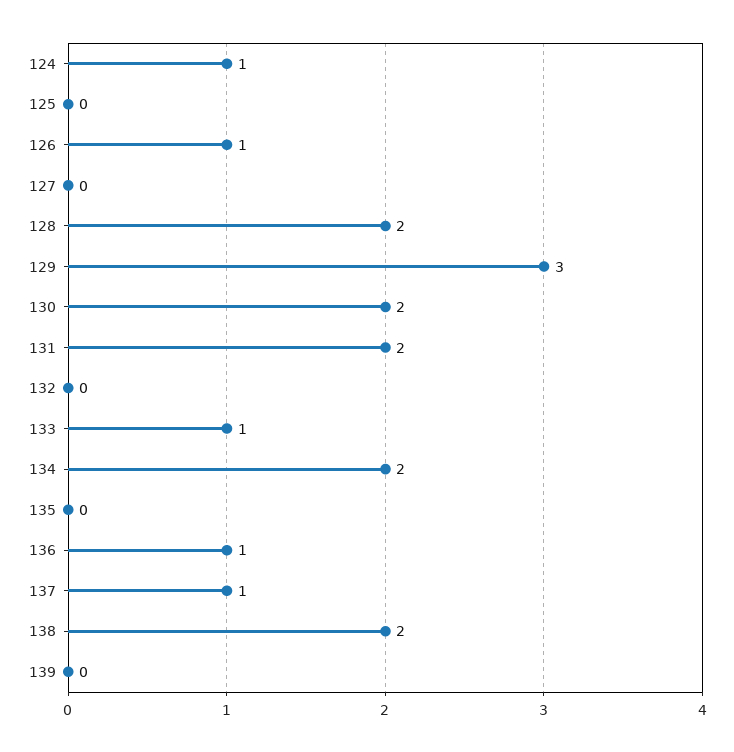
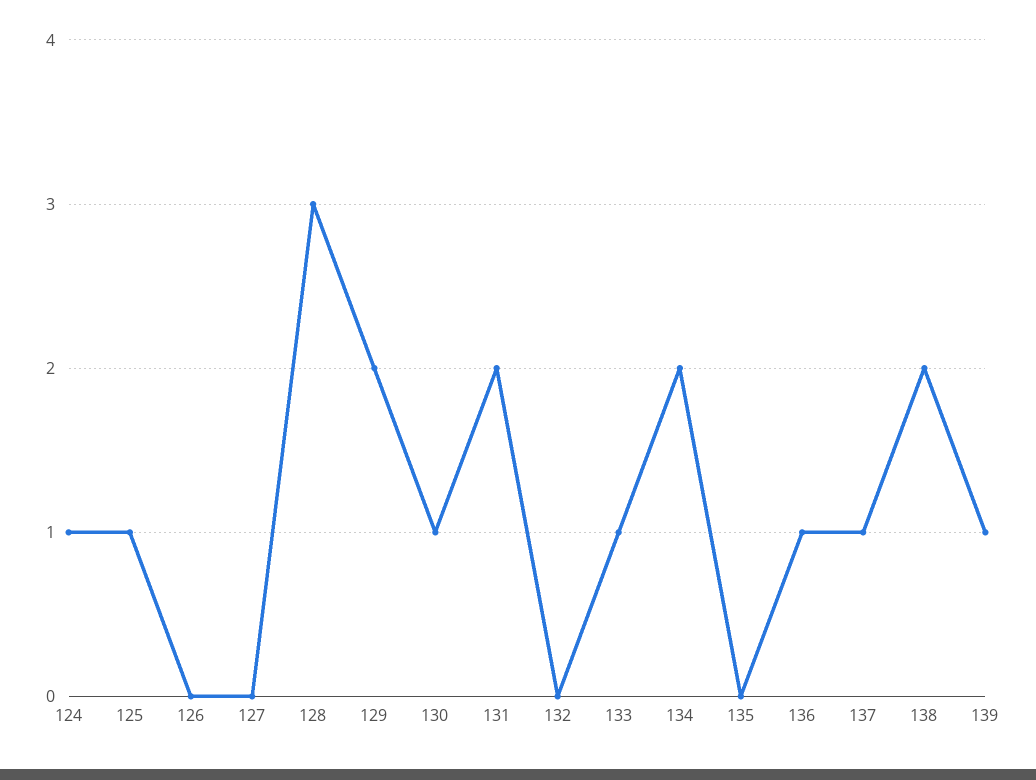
  {
    "124": 1,
-   "125": 0,
+   "125": 1,
-   "126": 1,
+   "126": 0,
    "127": 0,
-   "128": 2,
+   "128": 3,
-   "129": 3,
+   "129": 2,
-   "130": 2,
+   "130": 1,
    "131": 2,
    "132": 0,
    "133": 1,
    "134": 2,
    "135": 0,
    "136": 1,
    "137": 1,
    "138": 2,
-   "139": 0
+   "139": 1
  }

